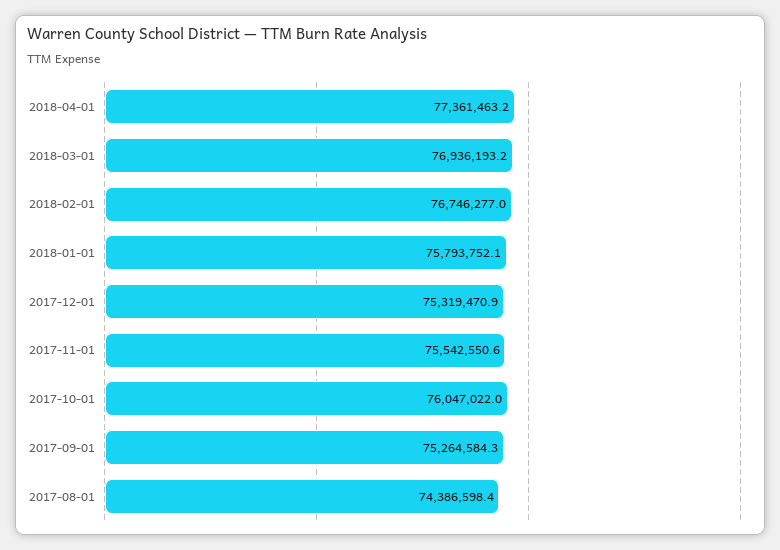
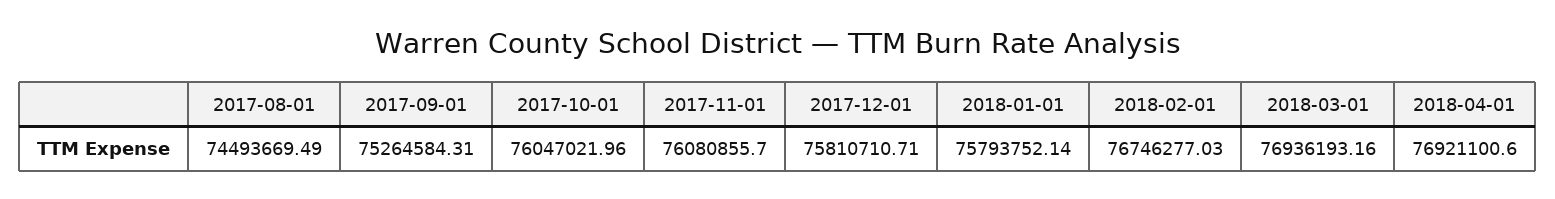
  {
-   "2018-04-01": 77361463.2,
+   "2018-04-01": 76921100.6,
    "2018-03-01": 76936193.16,
    "2018-02-01": 76746277.03,
    "2018-01-01": 75793752.14,
-   "2017-12-01": 75319470.9,
+   "2017-12-01": 75810710.71,
-   "2017-11-01": 75542550.6,
+   "2017-11-01": 76080855.7,
    "2017-10-01": 76047021.96,
    "2017-09-01": 75264584.31,
-   "2017-08-01": 74386598.4
+   "2017-08-01": 74493669.49
  }

